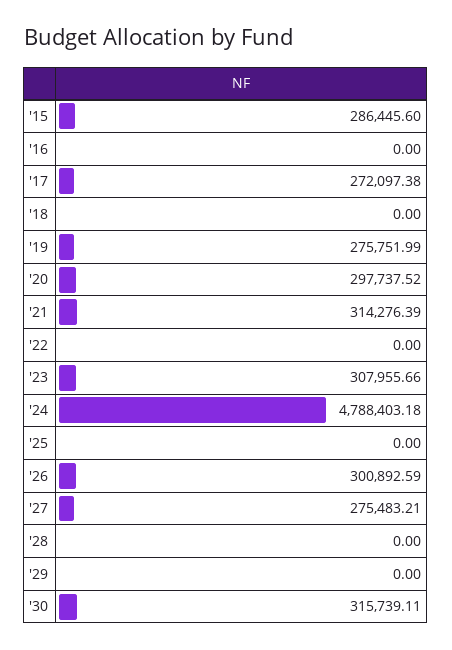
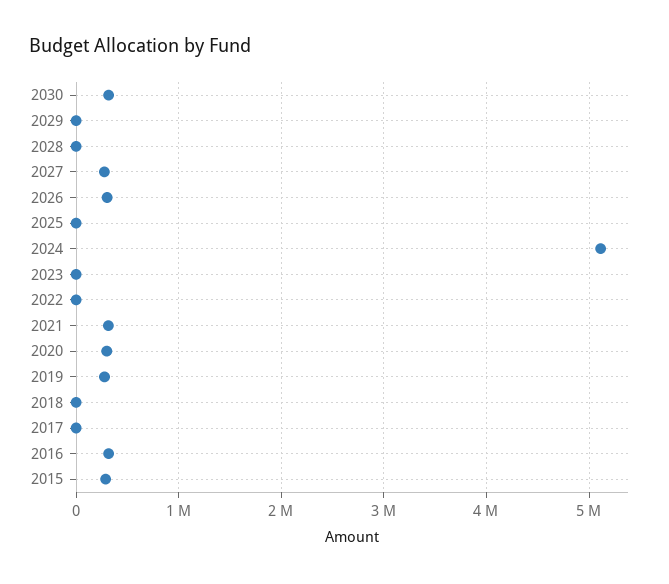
  {
    "'15": 286445.6,
-   "'16": 0,
+   "'16": 300000,
-   "'17": 272097.38,
+   "'17": 0,
    "'18": 0,
    "'19": 275751.99,
    "'20": 297737.52,
    "'21": 314276.39,
    "'22": 0,
-   "'23": 307955.66,
+   "'23": 0,
-   "'24": 4788403.18,
+   "'24": 5100000,
    "'25": 0,
    "'26": 300892.59,
    "'27": 275483.21,
    "'28": 0,
    "'29": 0,
    "'30": 315739.11
  }

